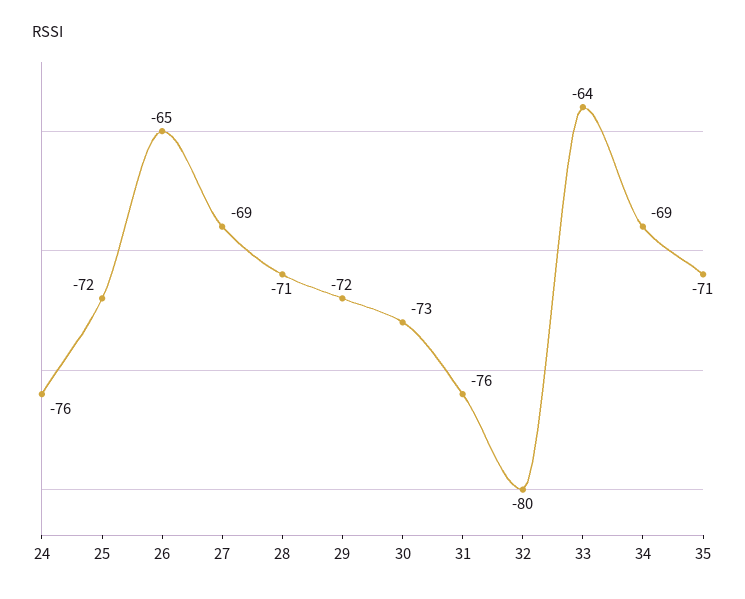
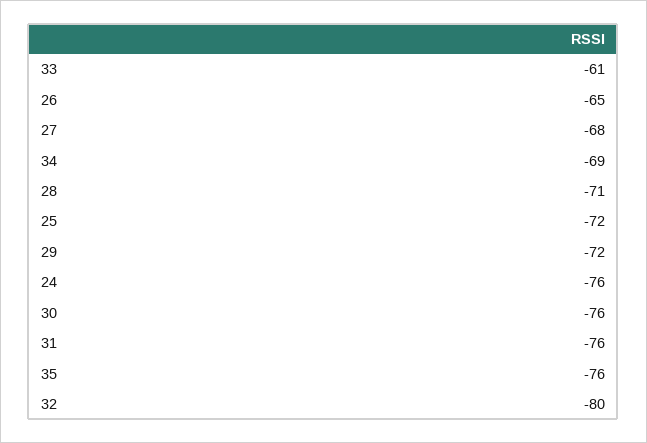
  {
    "24": -76,
    "25": -72,
    "26": -65,
-   "27": -69,
+   "27": -68,
    "28": -71,
    "29": -72,
-   "30": -73,
+   "30": -76,
    "31": -76,
    "32": -80,
-   "33": -64,
+   "33": -61,
    "34": -69,
-   "35": -71
+   "35": -76
  }

